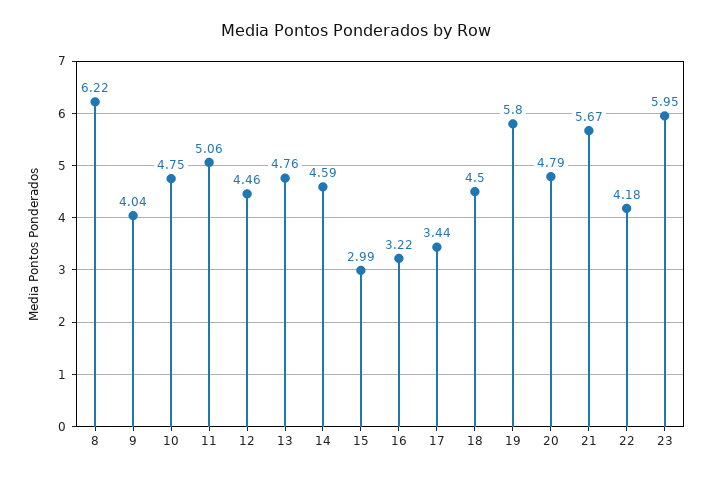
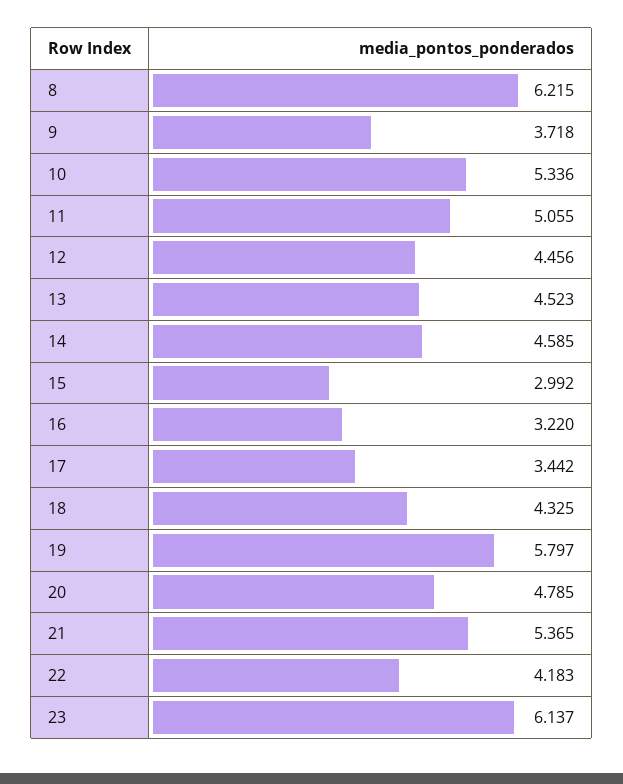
  {
    "8": 6.215,
-   "9": 4.04,
+   "9": 3.718,
-   "10": 4.75,
+   "10": 5.336,
    "11": 5.055,
    "12": 4.456,
-   "13": 4.76,
+   "13": 4.523,
    "14": 4.585,
    "15": 2.992,
    "16": 3.22,
    "17": 3.442,
-   "18": 4.5,
+   "18": 4.325,
    "19": 5.797,
    "20": 4.785,
-   "21": 5.67,
+   "21": 5.365,
    "22": 4.183,
-   "23": 5.95
+   "23": 6.137
  }

